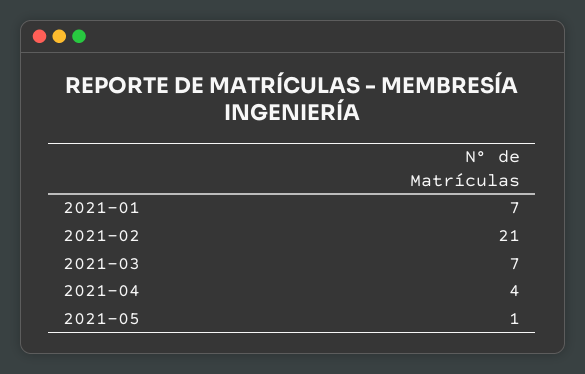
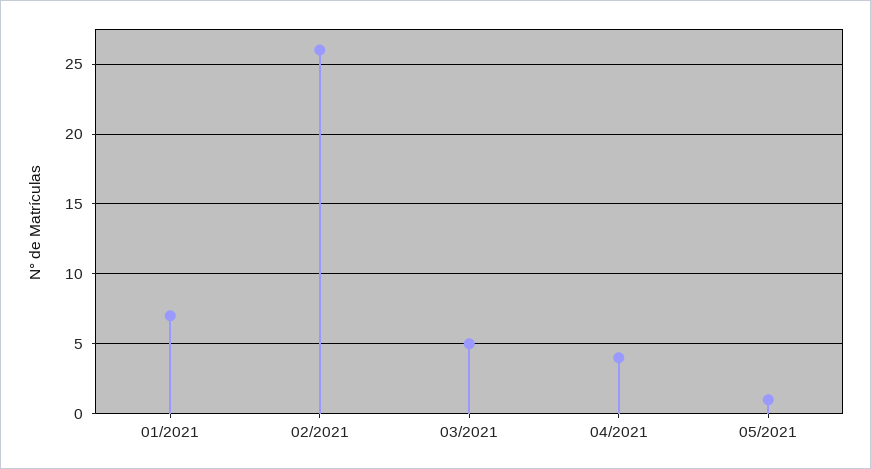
  {
    "2021-01": 7,
-   "2021-02": 21,
+   "2021-02": 26,
-   "2021-03": 7,
+   "2021-03": 5,
    "2021-04": 4,
    "2021-05": 1
  }

